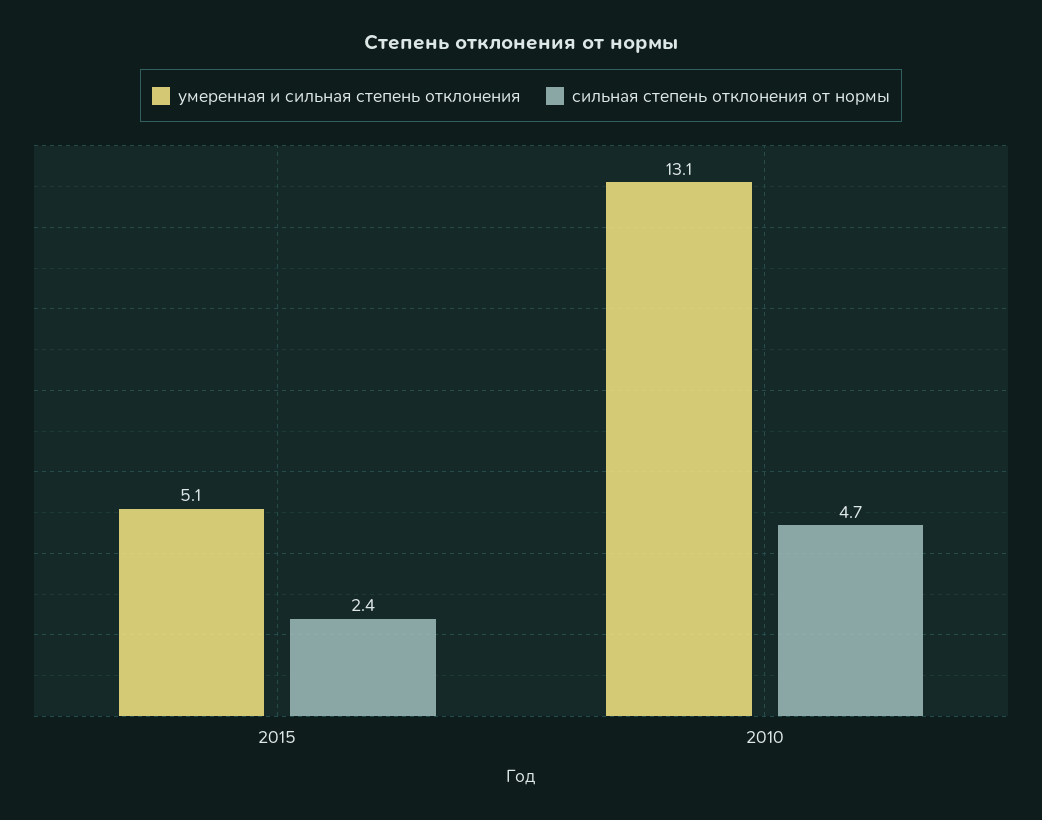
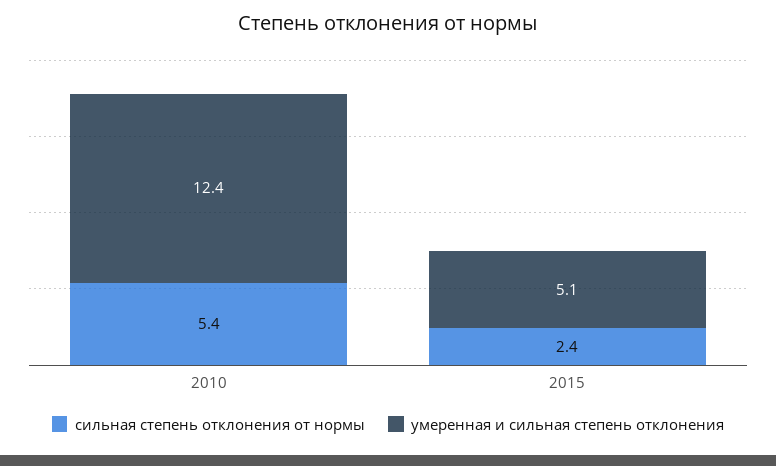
  {
    "умеренная и сильная степень отклонения": {
      "2015": 5.1,
-     "2010": 13.1
+     "2010": 12.4
    },
    "сильная степень отклонения от нормы": {
      "2015": 2.4,
-     "2010": 4.7
+     "2010": 5.4
    }
  }

